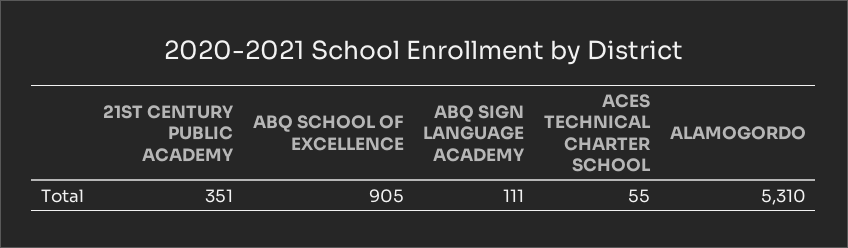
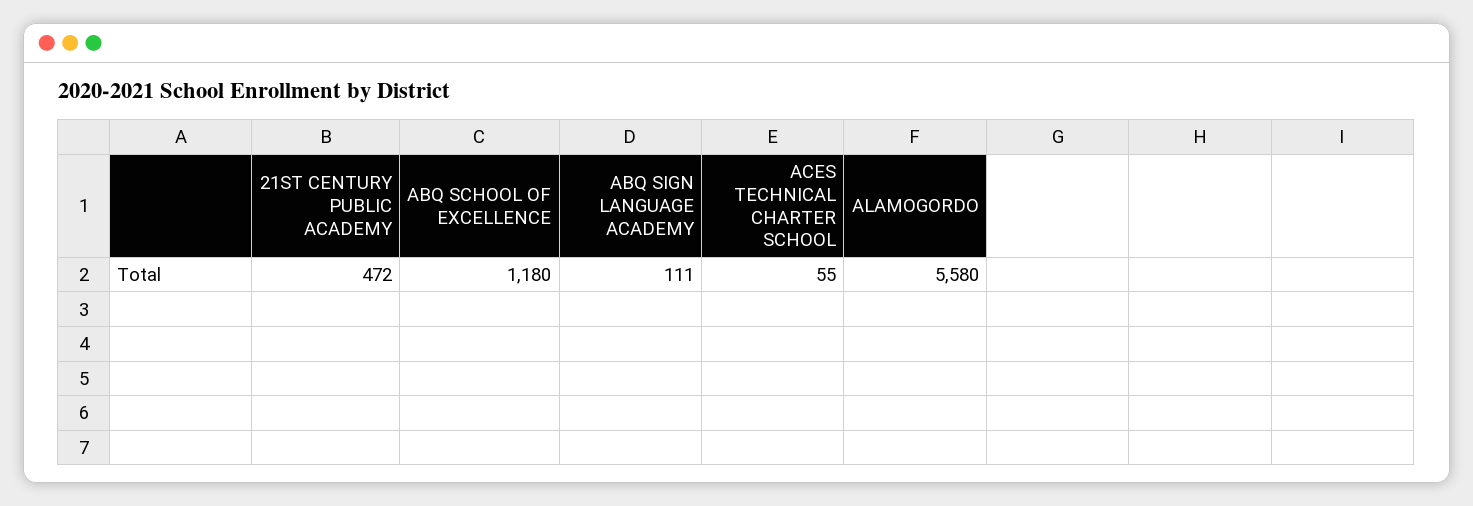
  {
-   "21ST CENTURY PUBLIC ACADEMY": 351,
+   "21ST CENTURY PUBLIC ACADEMY": 472,
-   "ABQ SCHOOL OF EXCELLENCE": 905,
+   "ABQ SCHOOL OF EXCELLENCE": 1180,
    "ABQ SIGN LANGUAGE ACADEMY": 111,
    "ACES TECHNICAL CHARTER SCHOOL": 55,
-   "ALAMOGORDO": 5310
+   "ALAMOGORDO": 5580
  }

